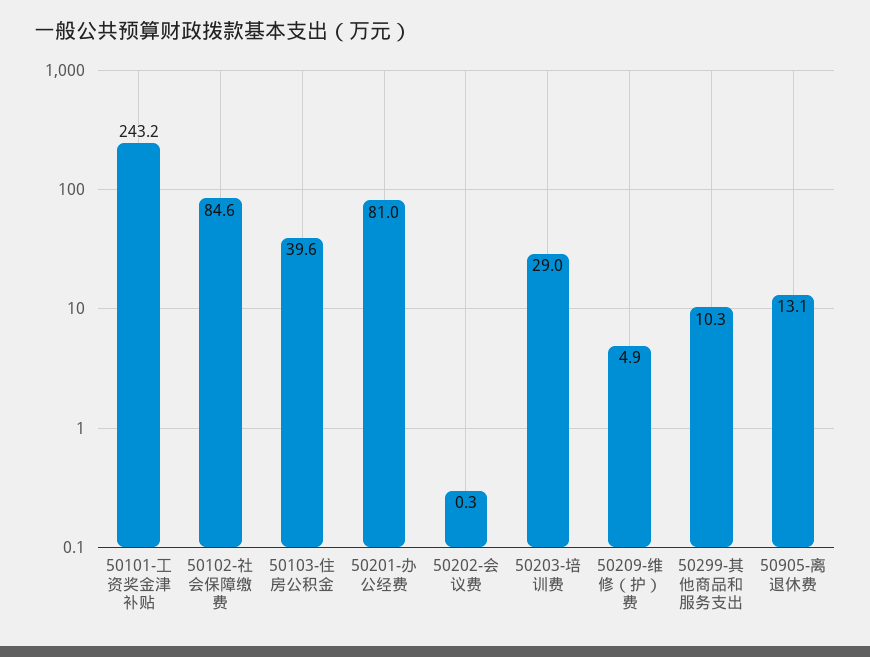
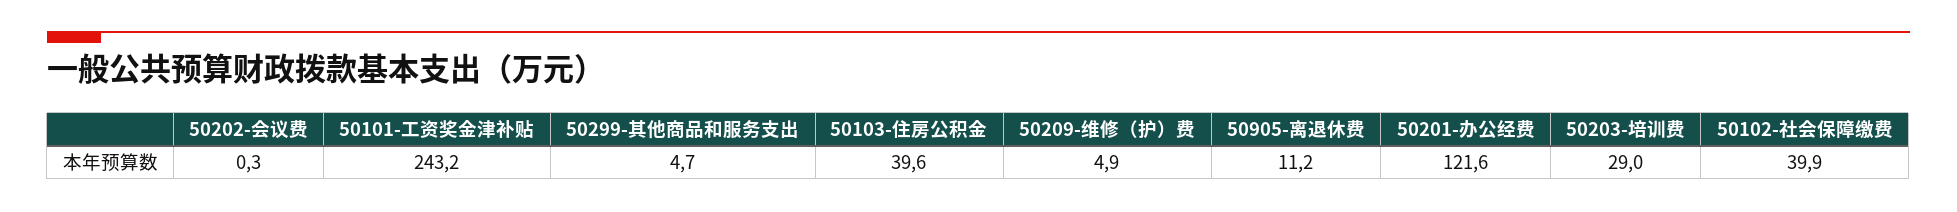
  {
    "50101-工资奖金津补贴": 243.2,
-   "50102-社会保障缴费": 84.6,
+   "50102-社会保障缴费": 39.9,
    "50103-住房公积金": 39.6,
-   "50201-办公经费": 81,
+   "50201-办公经费": 121.6,
    "50202-会议费": 0.3,
    "50203-培训费": 29,
    "50209-维修（护）费": 4.9,
-   "50299-其他商品和服务支出": 10.3,
+   "50299-其他商品和服务支出": 4.7,
-   "50905-离退休费": 13.1
+   "50905-离退休费": 11.2
  }

